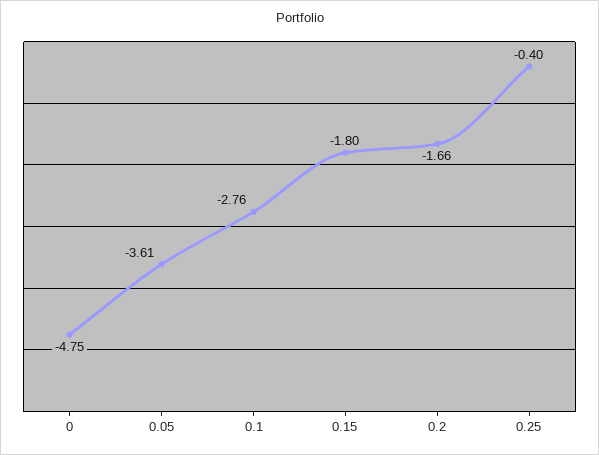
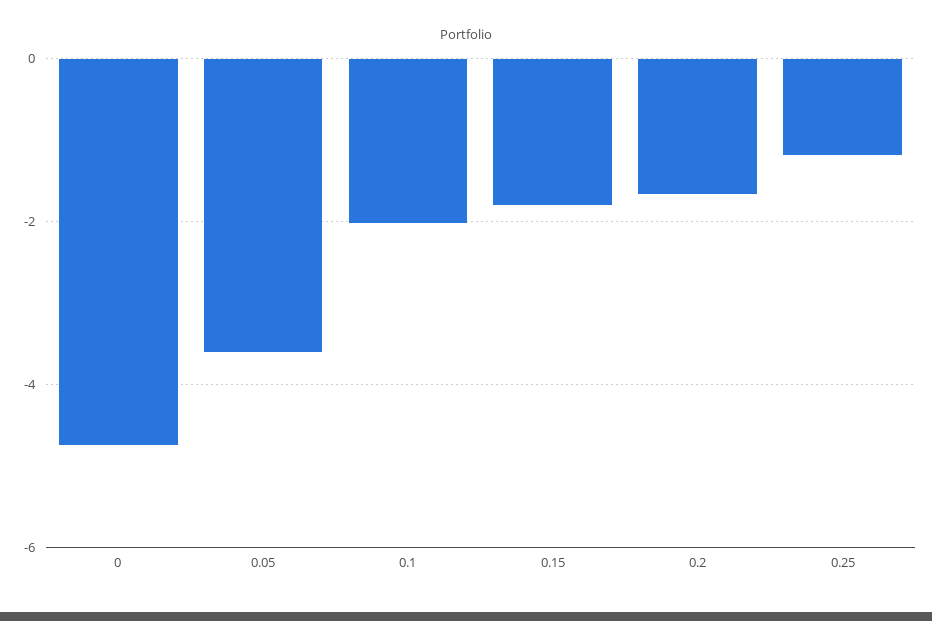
  {
    "0": -4.75,
    "0.05": -3.61,
-   "0.1": -2.76,
+   "0.1": -2,
    "0.15": -1.8,
    "0.2": -1.66,
-   "0.25": -0.4
+   "0.25": -1.2
  }

